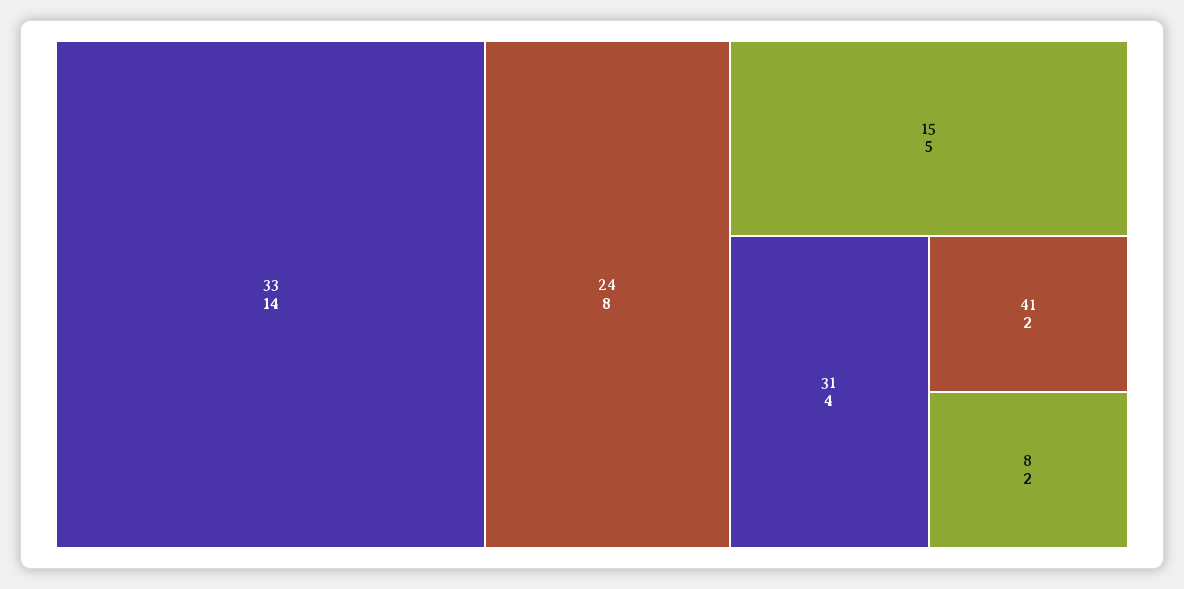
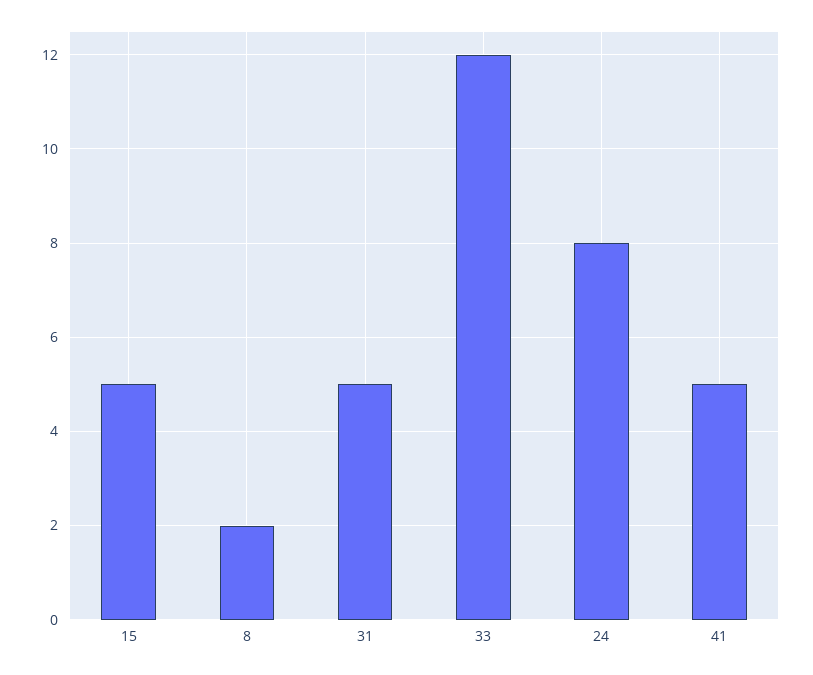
  {
-   "33": 14,
+   "33": 12,
    "24": 8,
    "15": 5,
-   "31": 4,
+   "31": 5,
-   "41": 2,
+   "41": 5,
    "8": 2
  }

